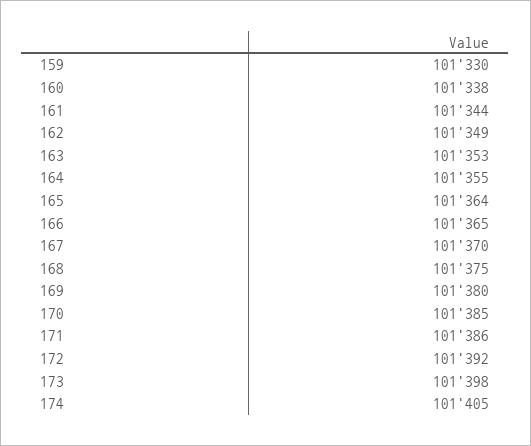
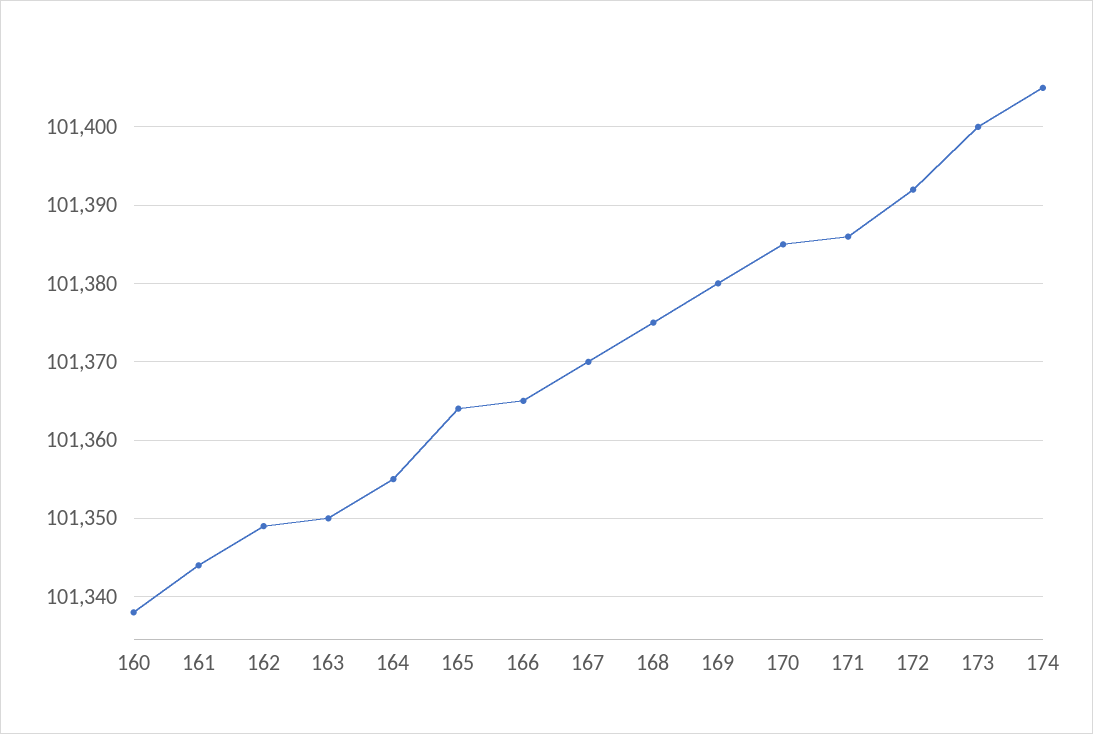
  {
-   "159": 101330,
    "160": 101338,
    "161": 101344,
    "162": 101349,
-   "163": 101353,
+   "163": 101350,
    "164": 101355,
    "165": 101364,
    "166": 101365,
    "167": 101370,
    "168": 101375,
    "169": 101380,
    "170": 101385,
    "171": 101386,
    "172": 101392,
-   "173": 101398,
+   "173": 101400,
    "174": 101405
  }

